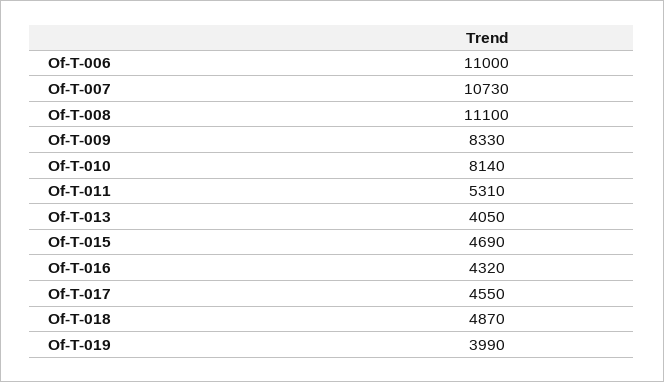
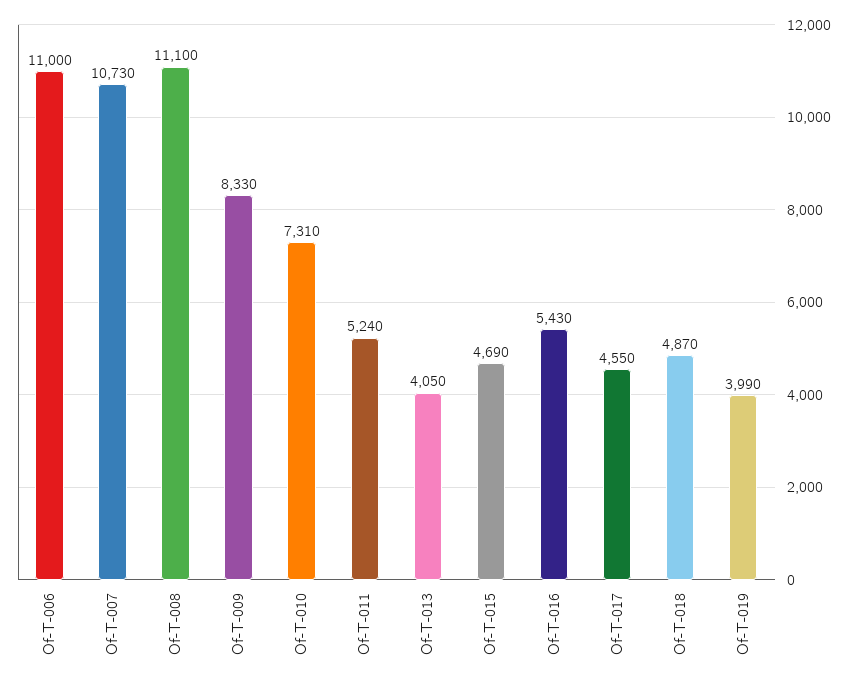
  {
    "Of-T-006": 11000,
    "Of-T-007": 10730,
    "Of-T-008": 11100,
    "Of-T-009": 8330,
-   "Of-T-010": 8140,
+   "Of-T-010": 7310,
-   "Of-T-011": 5310,
+   "Of-T-011": 5240,
    "Of-T-013": 4050,
    "Of-T-015": 4690,
-   "Of-T-016": 4320,
+   "Of-T-016": 5430,
    "Of-T-017": 4550,
    "Of-T-018": 4870,
    "Of-T-019": 3990
  }

